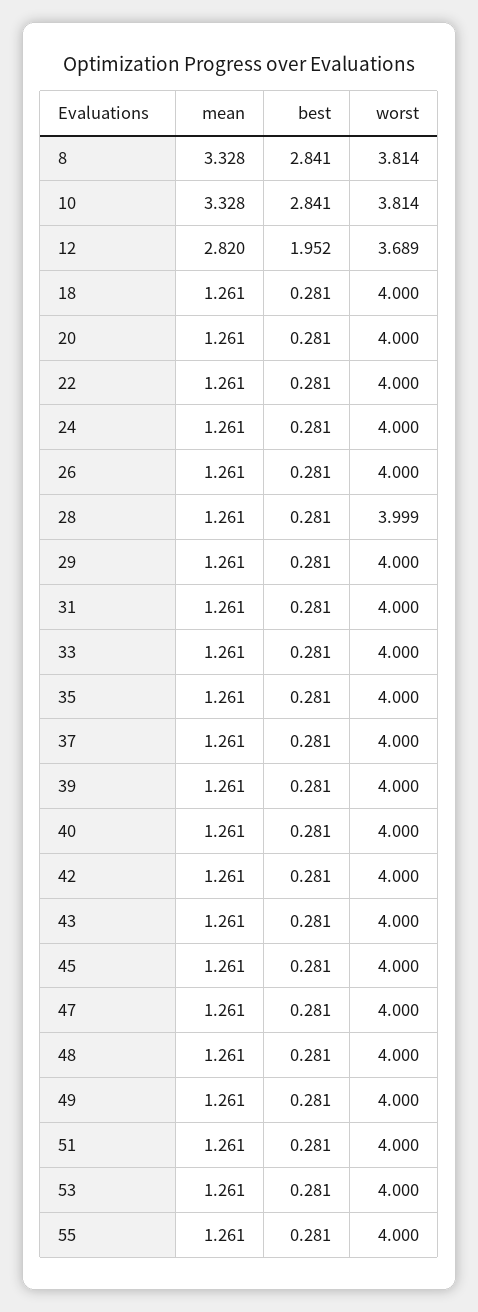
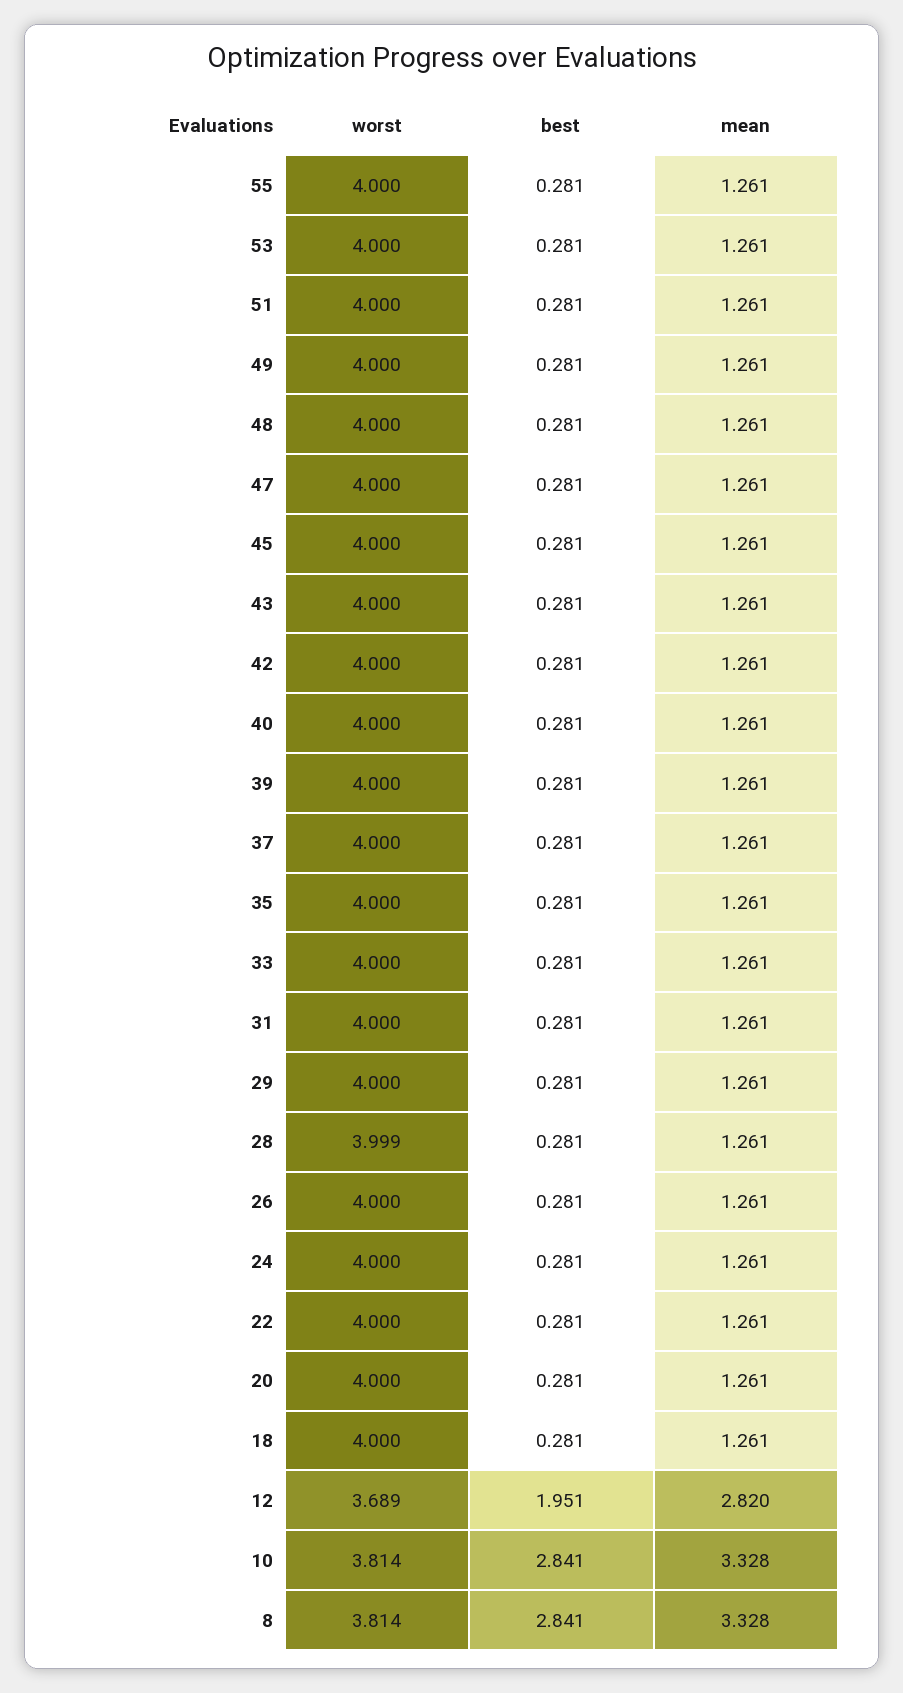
  {
    "mean": {
      "8": 3.328,
      "10": 3.328,
      "12": 2.82,
      "18": 1.261,
      "20": 1.261,
      "22": 1.261,
      "24": 1.261,
      "26": 1.261,
      "28": 1.261,
      "29": 1.261,
      "31": 1.261,
      "33": 1.261,
      "35": 1.261,
      "37": 1.261,
      "39": 1.261,
      "40": 1.261,
      "42": 1.261,
      "43": 1.261,
      "45": 1.261,
      "47": 1.261,
      "48": 1.261,
      "49": 1.261,
      "51": 1.261,
      "53": 1.261,
      "55": 1.261
    },
    "best": {
      "8": 2.841,
      "10": 2.841,
-     "12": 1.952,
+     "12": 1.951,
      "18": 0.281,
      "20": 0.281,
      "22": 0.281,
      "24": 0.281,
      "26": 0.281,
      "28": 0.281,
      "29": 0.281,
      "31": 0.281,
      "33": 0.281,
      "35": 0.281,
      "37": 0.281,
      "39": 0.281,
      "40": 0.281,
      "42": 0.281,
      "43": 0.281,
      "45": 0.281,
      "47": 0.281,
      "48": 0.281,
      "49": 0.281,
      "51": 0.281,
      "53": 0.281,
      "55": 0.281
    },
    "worst": {
      "8": 3.814,
      "10": 3.814,
      "12": 3.689,
      "18": 4,
      "20": 4,
      "22": 4,
      "24": 4,
      "26": 4,
      "28": 3.999,
      "29": 4,
      "31": 4,
      "33": 4,
      "35": 4,
      "37": 4,
      "39": 4,
      "40": 4,
      "42": 4,
      "43": 4,
      "45": 4,
      "47": 4,
      "48": 4,
      "49": 4,
      "51": 4,
      "53": 4,
      "55": 4
    }
  }

